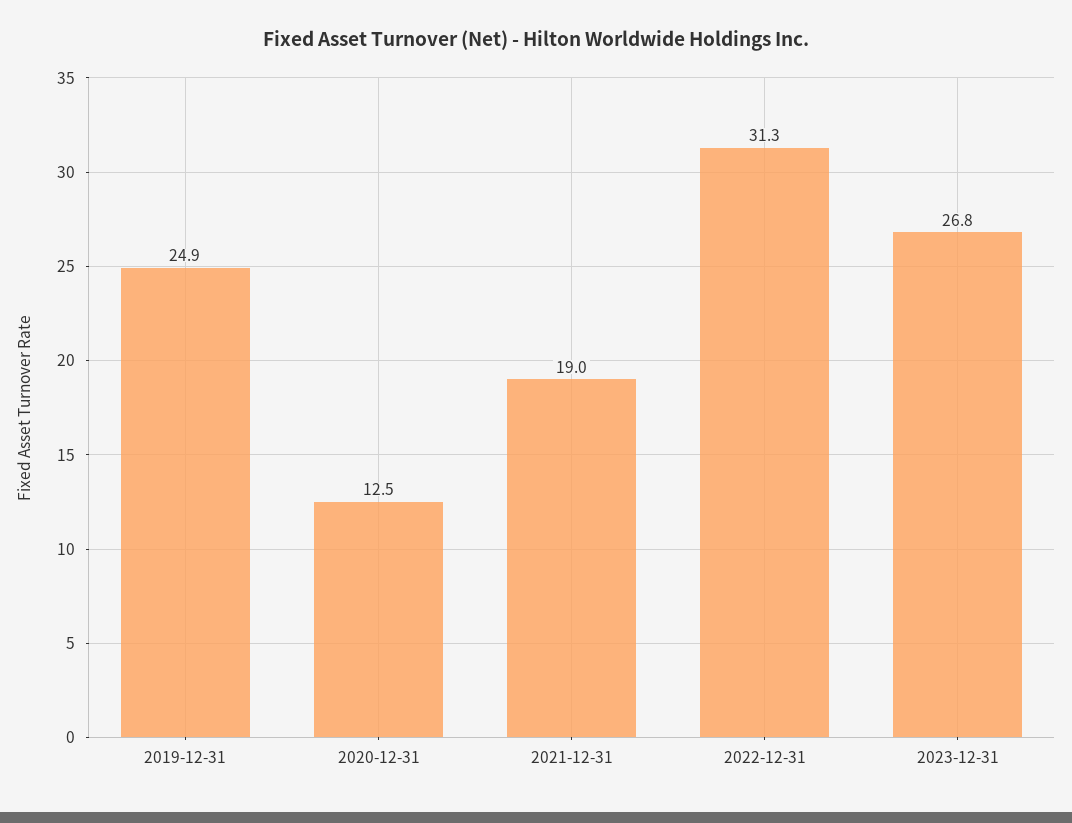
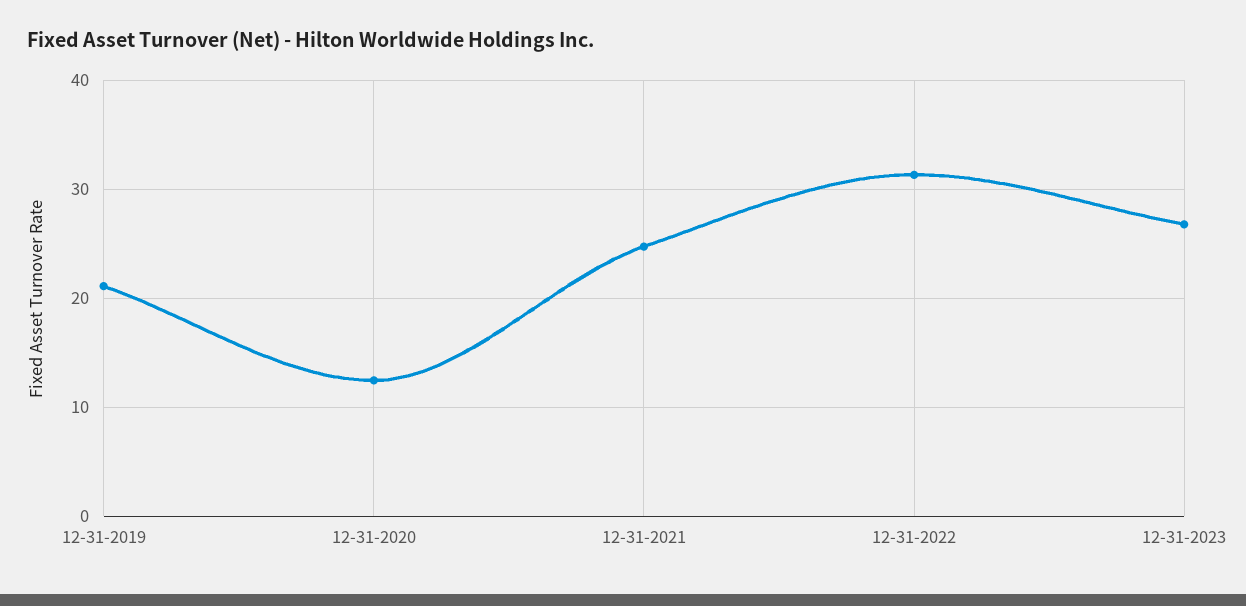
  {
-   "2019-12-31": 24.9,
+   "2019-12-31": 21,
    "2020-12-31": 12.5,
-   "2021-12-31": 19,
+   "2021-12-31": 25,
    "2022-12-31": 31.3,
    "2023-12-31": 26.8
  }

